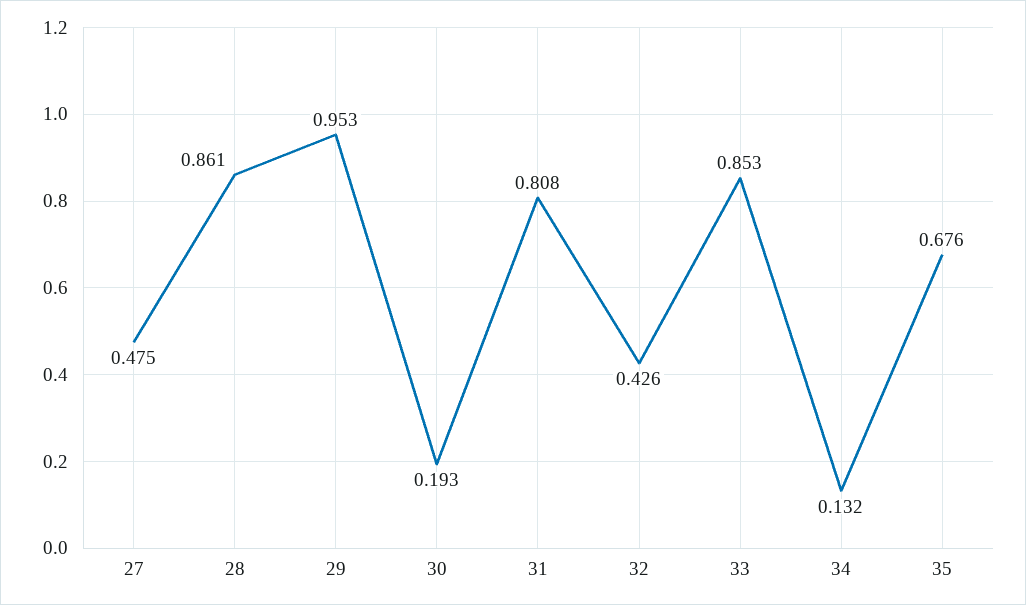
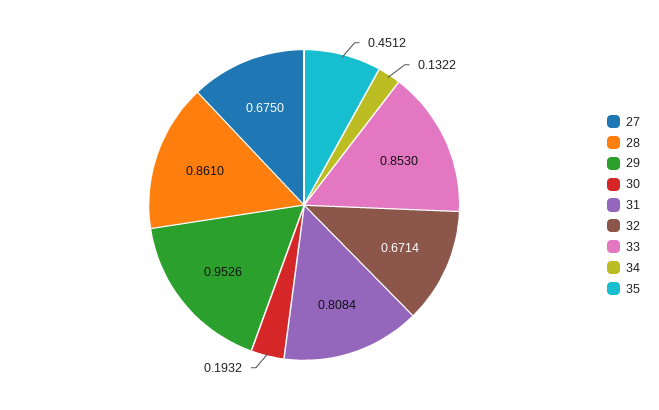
  {
-   "27": 0.475,
+   "27": 0.675,
    "28": 0.861,
    "29": 0.9526,
    "30": 0.1932,
    "31": 0.8084,
-   "32": 0.426,
+   "32": 0.6714,
    "33": 0.853,
    "34": 0.1322,
-   "35": 0.676
+   "35": 0.4512
  }

